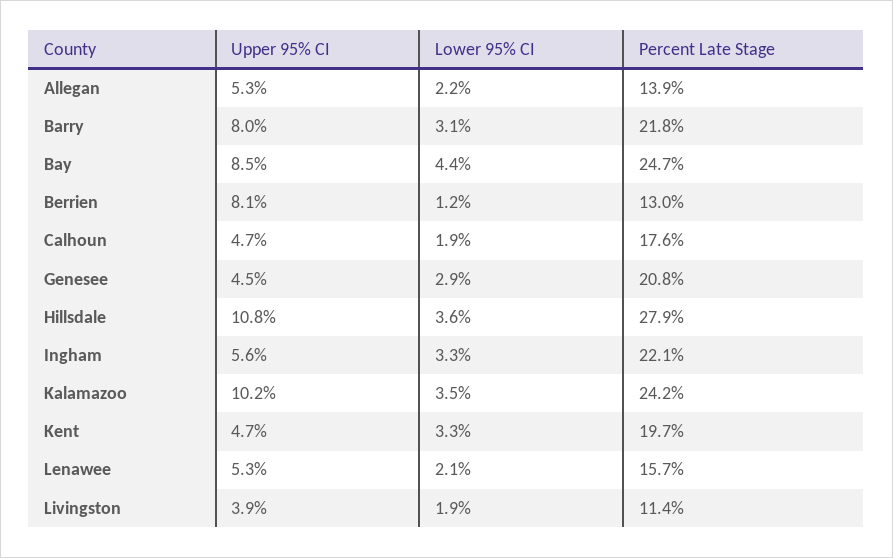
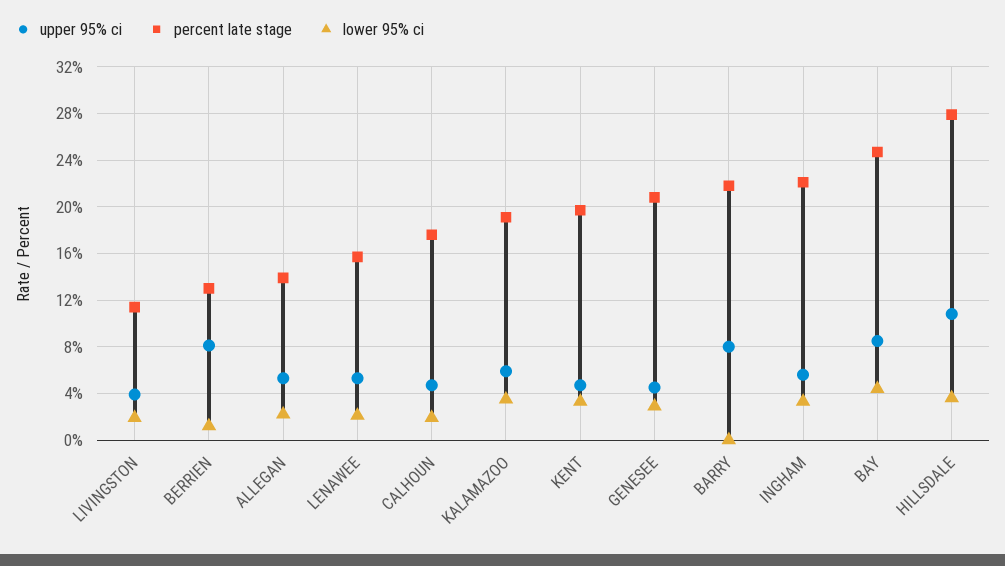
  {
    "Upper 95% CI": {
      "Allegan": 5.3,
      "Barry": 8,
      "Bay": 8.5,
      "Berrien": 8.1,
      "Calhoun": 4.7,
      "Genesee": 4.5,
      "Hillsdale": 10.8,
      "Ingham": 5.6,
-     "Kalamazoo": 10.2,
+     "Kalamazoo": 6,
      "Kent": 4.7,
      "Lenawee": 5.3,
      "Livingston": 3.9
    },
    "Lower 95% CI": {
      "Allegan": 2.2,
-     "Barry": 3.1,
+     "Barry": 0,
      "Bay": 4.4,
      "Berrien": 1.2,
      "Calhoun": 1.9,
      "Genesee": 2.9,
      "Hillsdale": 3.6,
      "Ingham": 3.3,
      "Kalamazoo": 3.5,
      "Kent": 3.3,
      "Lenawee": 2.1,
      "Livingston": 1.9
    },
    "Percent Late Stage": {
      "Allegan": 13.9,
      "Barry": 21.8,
      "Bay": 24.7,
      "Berrien": 13,
      "Calhoun": 17.6,
      "Genesee": 20.8,
      "Hillsdale": 27.9,
      "Ingham": 22.1,
-     "Kalamazoo": 24.2,
+     "Kalamazoo": 19,
      "Kent": 19.7,
      "Lenawee": 15.7,
      "Livingston": 11.4
    }
  }

